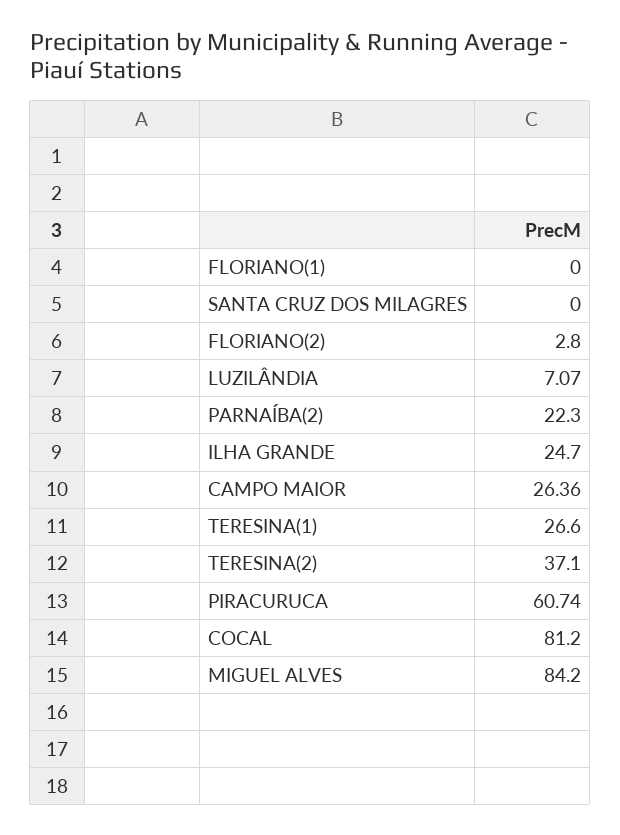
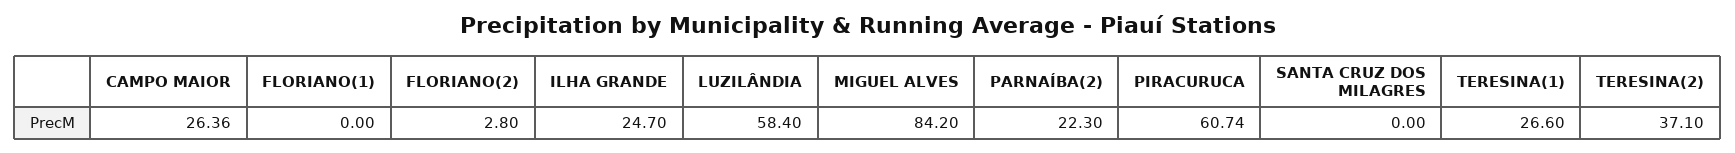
  {
    "FLORIANO(1)": 0,
    "SANTA CRUZ DOS MILAGRES": 0,
    "FLORIANO(2)": 2.8,
-   "LUZILÂNDIA": 7.07,
+   "LUZILÂNDIA": 58.4,
    "PARNAÍBA(2)": 22.3,
    "ILHA GRANDE": 24.7,
    "CAMPO MAIOR": 26.36,
    "TERESINA(1)": 26.6,
    "TERESINA(2)": 37.1,
    "PIRACURUCA": 60.74,
-   "COCAL": 81.2,
    "MIGUEL ALVES": 84.2
  }

